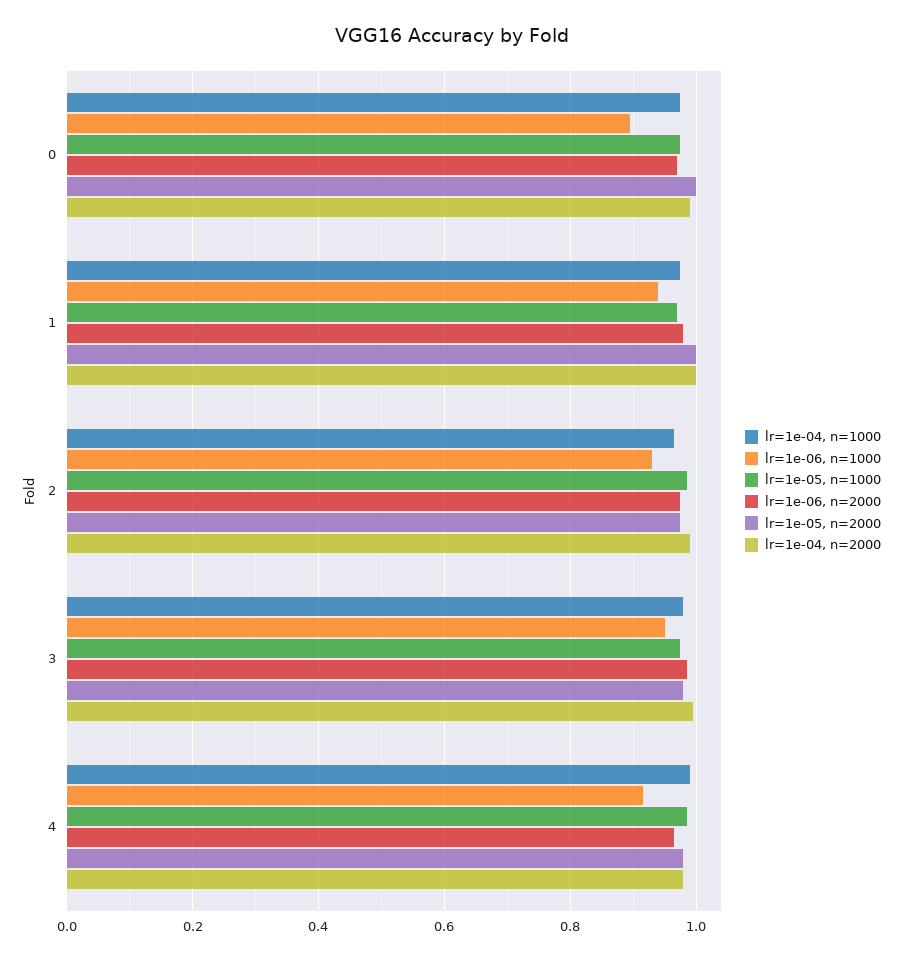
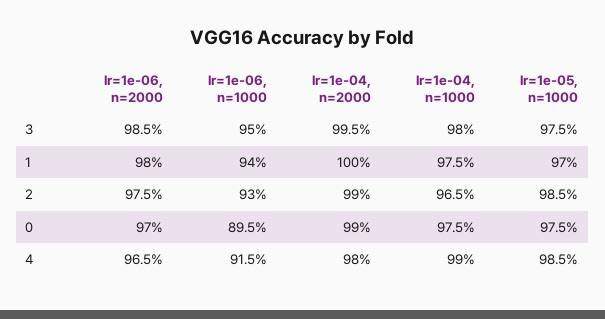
  {
    "lr=1e-04, n=1000": {
      "0": 0.975,
      "1": 0.975,
      "2": 0.965,
      "3": 0.98,
      "4": 0.99
    },
    "lr=1e-06, n=1000": {
      "0": 0.895,
      "1": 0.94,
      "2": 0.93,
      "3": 0.95,
      "4": 0.915
    },
    "lr=1e-05, n=1000": {
      "0": 0.975,
      "1": 0.97,
      "2": 0.985,
      "3": 0.975,
      "4": 0.985
    },
    "lr=1e-06, n=2000": {
      "0": 0.97,
      "1": 0.98,
      "2": 0.975,
      "3": 0.985,
      "4": 0.965
    },
-   "lr=1e-05, n=2000": {
-     "0": 1,
-     "1": 1,
-     "2": 0.98,
-     "3": 0.98,
-     "4": 0.98
-   },
    "lr=1e-04, n=2000": {
      "0": 0.99,
      "1": 1,
      "2": 0.99,
      "3": 0.995,
      "4": 0.98
    }
  }

